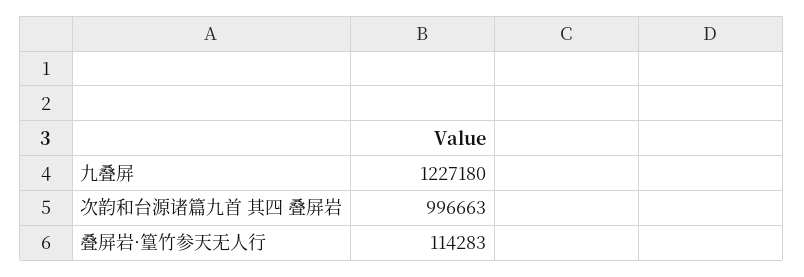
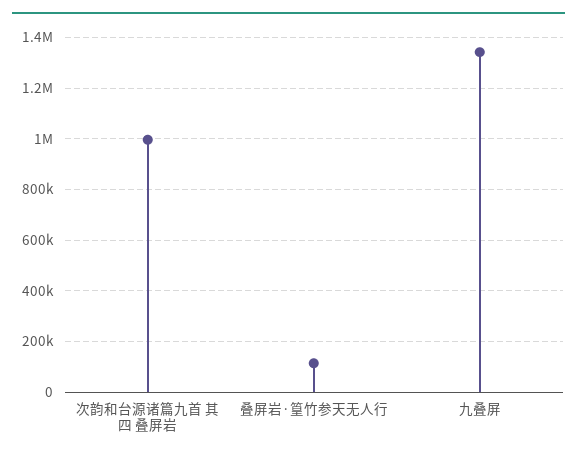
  {
-   "九叠屏": 1227180,
+   "九叠屏": 1350000,
    "次韵和台源诸篇九首 其四 叠屏岩": 996663,
    "叠屏岩·篁竹参天无人行": 114283
  }

